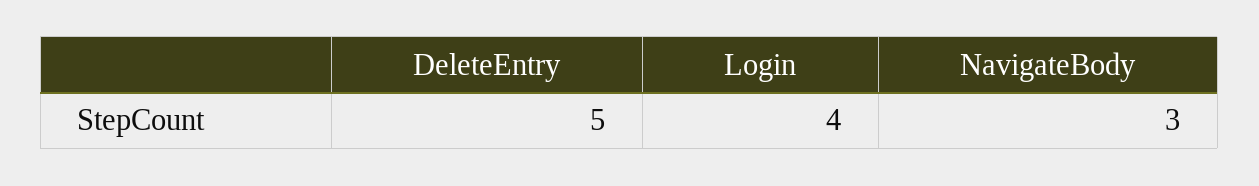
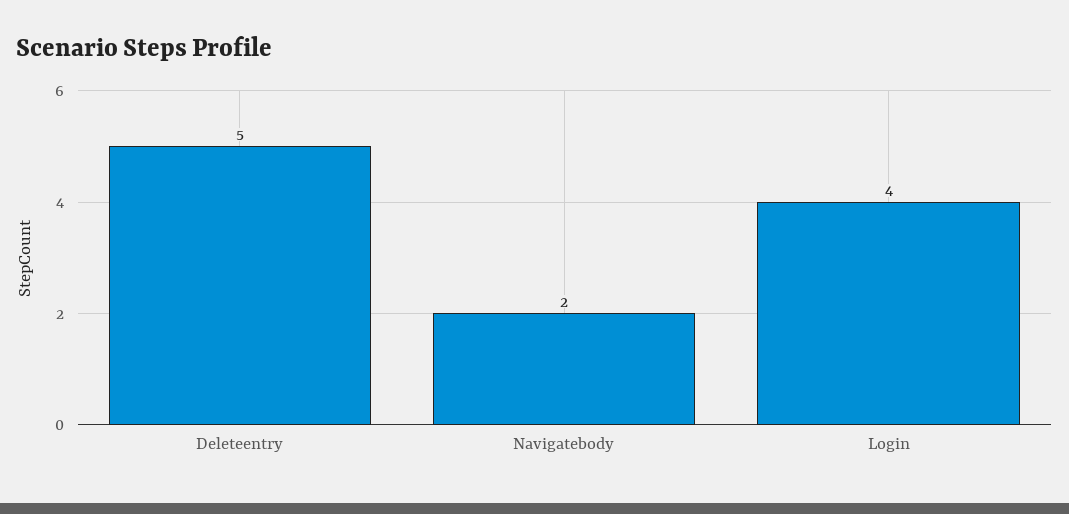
  {
    "DeleteEntry": 5,
    "Login": 4,
-   "NavigateBody": 3
+   "NavigateBody": 2
  }

